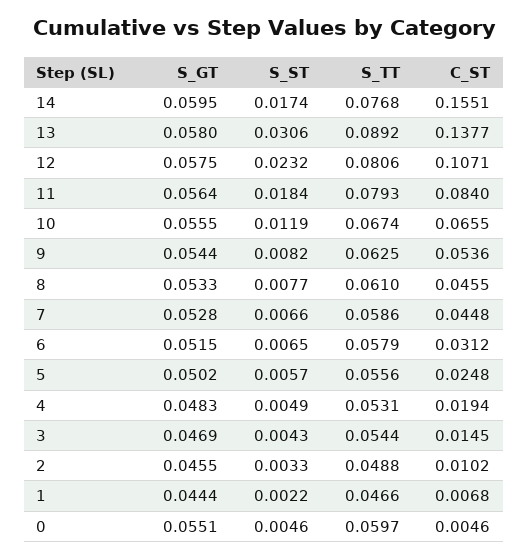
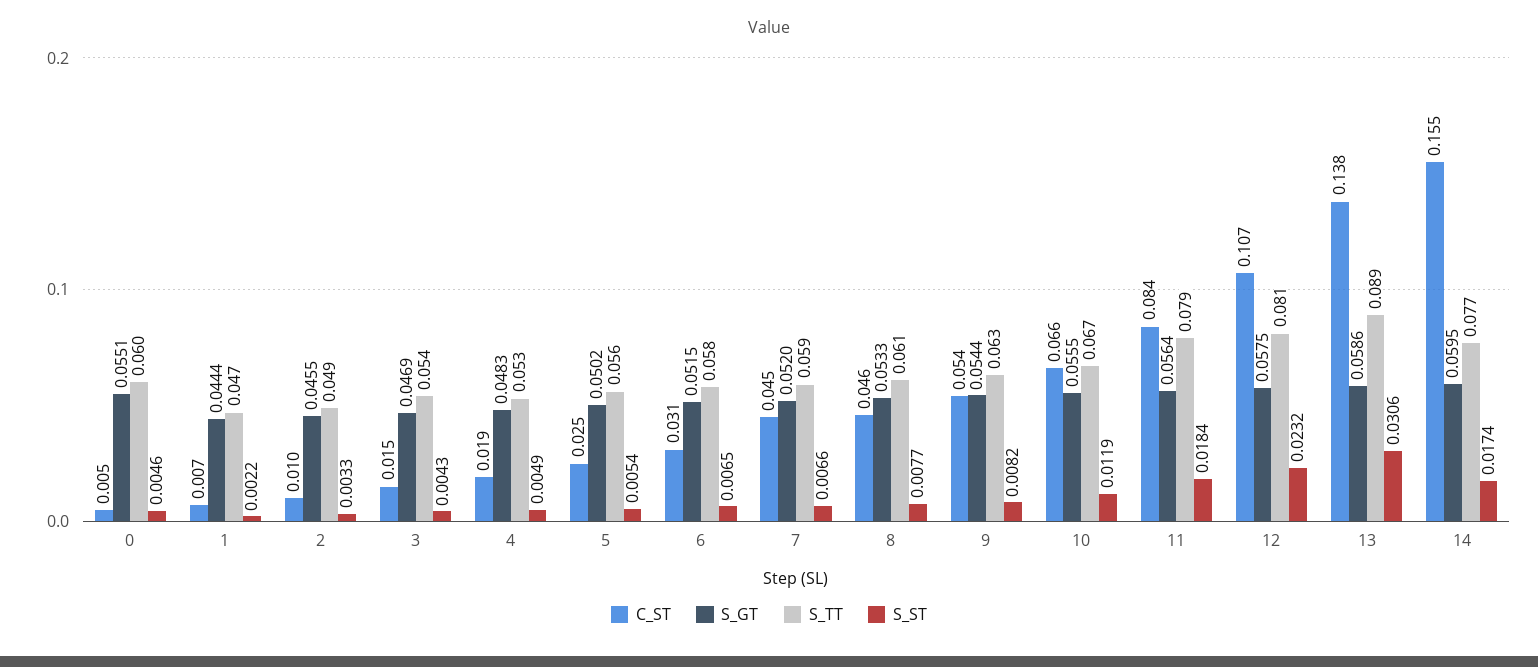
  {
    "S_GT": {
      "14": 0.0595,
-     "13": 0.058,
+     "13": 0.0586,
      "12": 0.0575,
      "11": 0.0564,
      "10": 0.0555,
      "9": 0.0544,
      "8": 0.0533,
-     "7": 0.0528,
+     "7": 0.052,
      "6": 0.0515,
      "5": 0.0502,
      "4": 0.0483,
      "3": 0.0469,
      "2": 0.0455,
      "1": 0.0444,
      "0": 0.0551
    },
    "S_ST": {
      "14": 0.0174,
      "13": 0.0306,
      "12": 0.0232,
      "11": 0.0184,
      "10": 0.0119,
      "9": 0.0082,
      "8": 0.0077,
      "7": 0.0066,
      "6": 0.0065,
-     "5": 0.0057,
+     "5": 0.0054,
      "4": 0.0049,
      "3": 0.0043,
      "2": 0.0033,
      "1": 0.0022,
      "0": 0.0046
    },
    "S_TT": {
      "14": 0.0768,
      "13": 0.0892,
      "12": 0.0806,
      "11": 0.0793,
      "10": 0.0674,
      "9": 0.0625,
      "8": 0.061,
      "7": 0.0586,
      "6": 0.0579,
      "5": 0.0556,
      "4": 0.0531,
      "3": 0.0544,
      "2": 0.0488,
      "1": 0.0466,
      "0": 0.0597
    },
    "C_ST": {
      "14": 0.1551,
      "13": 0.1377,
      "12": 0.1071,
      "11": 0.084,
      "10": 0.0655,
      "9": 0.0536,
      "8": 0.0455,
      "7": 0.0448,
      "6": 0.0312,
      "5": 0.0248,
      "4": 0.0194,
      "3": 0.0145,
      "2": 0.0102,
      "1": 0.0068,
      "0": 0.0046
    }
  }

